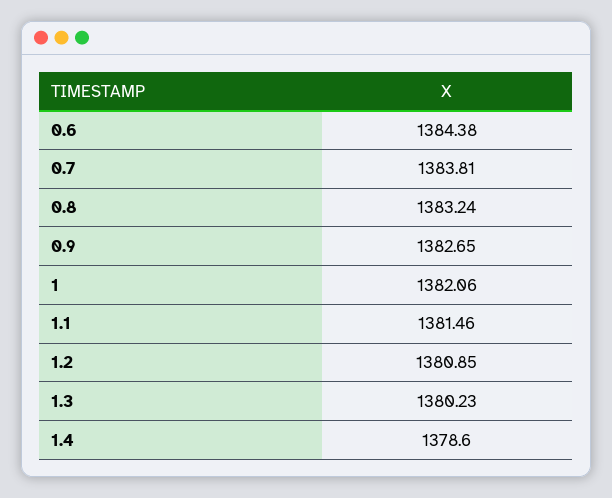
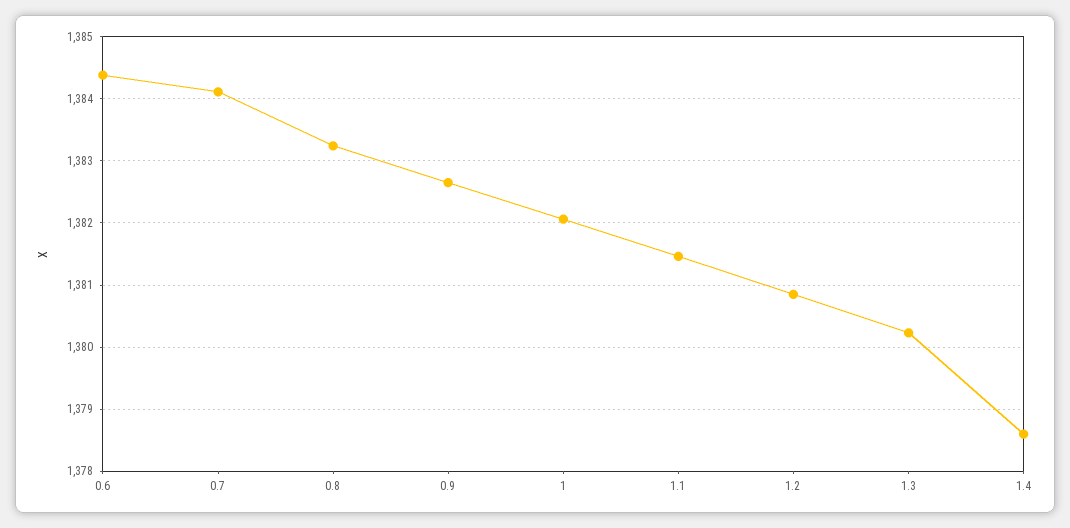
  {
    "0.6": 1384.38,
-   "0.7": 1383.81,
+   "0.7": 1384.1,
    "0.8": 1383.24,
    "0.9": 1382.65,
    "1": 1382.06,
    "1.1": 1381.46,
    "1.2": 1380.85,
    "1.3": 1380.23,
    "1.4": 1378.6
  }

